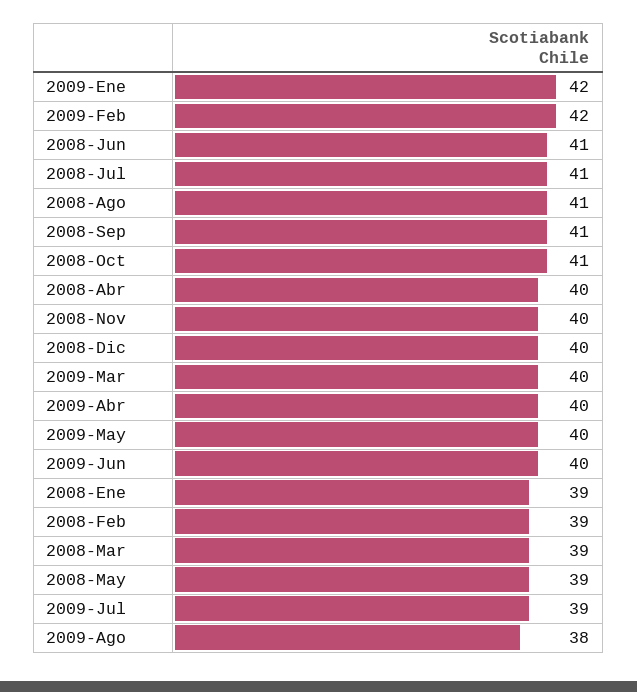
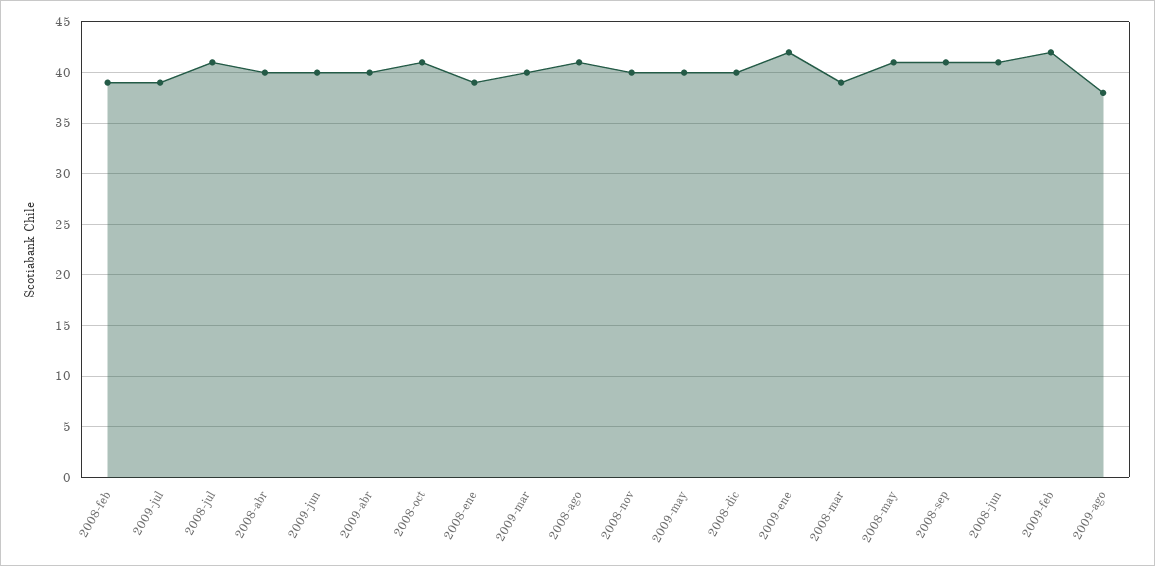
  {
    "2009-Ene": 42,
    "2009-Feb": 42,
    "2008-Jun": 41,
    "2008-Jul": 41,
    "2008-Ago": 41,
    "2008-Sep": 41,
    "2008-Oct": 41,
    "2008-Abr": 40,
    "2008-Nov": 40,
    "2008-Dic": 40,
    "2009-Mar": 40,
    "2009-Abr": 40,
    "2009-May": 40,
    "2009-Jun": 40,
    "2008-Ene": 39,
    "2008-Feb": 39,
    "2008-Mar": 39,
-   "2008-May": 39,
+   "2008-May": 41,
    "2009-Jul": 39,
    "2009-Ago": 38
  }

